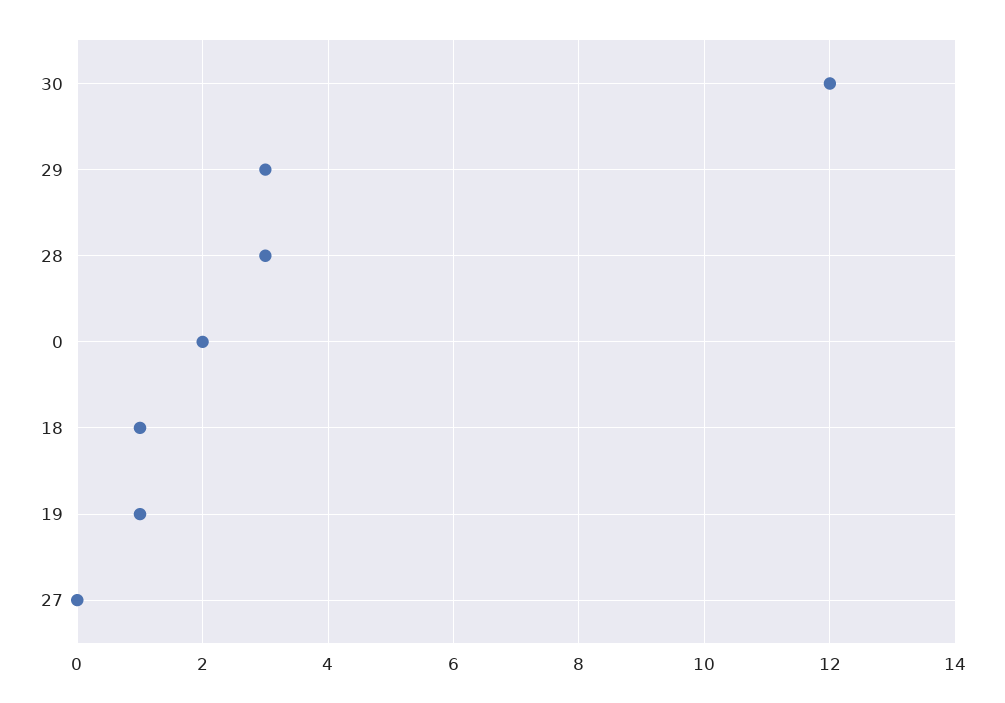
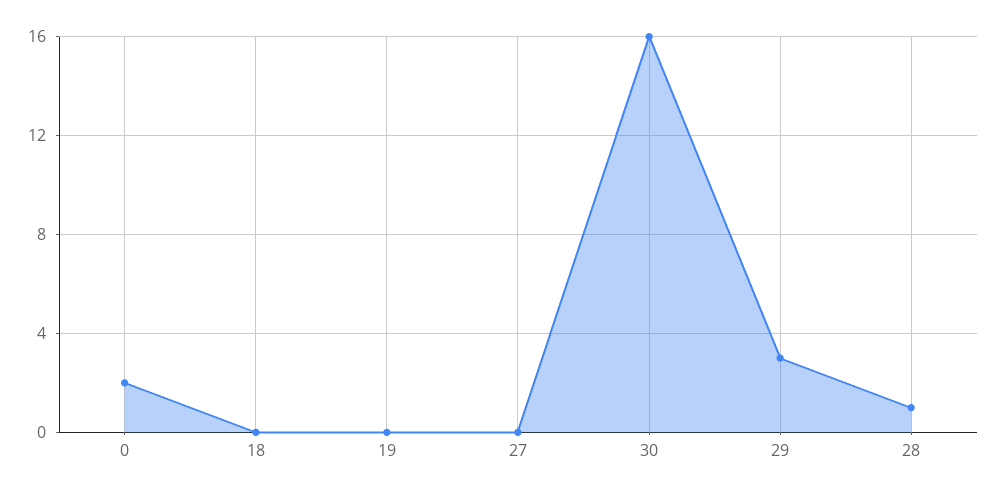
  {
-   "30": 12,
+   "30": 16,
    "29": 3,
-   "28": 3,
+   "28": 1,
    "0": 2,
-   "18": 1,
+   "18": 0,
-   "19": 1,
+   "19": 0,
    "27": 0
  }

